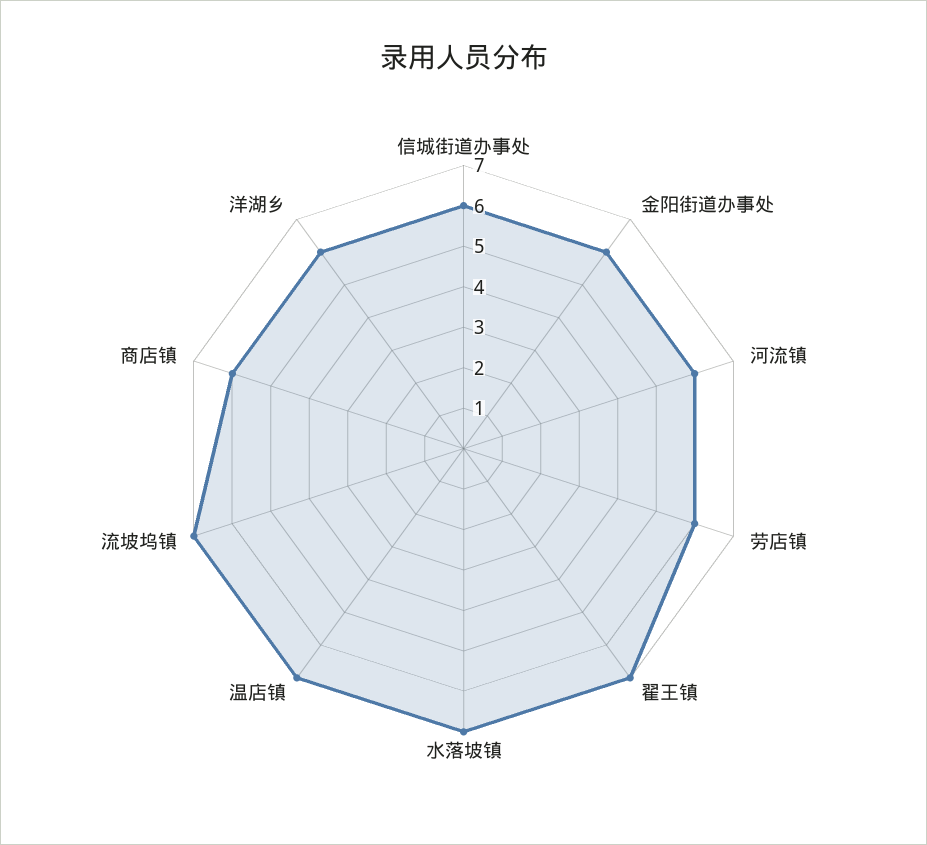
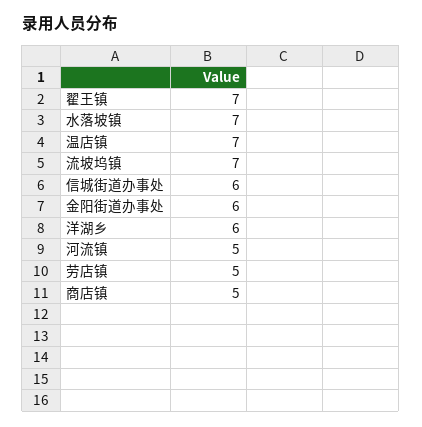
  {
    "信城街道办事处": 6,
    "金阳街道办事处": 6,
-   "河流镇": 6,
+   "河流镇": 5,
-   "劳店镇": 6,
+   "劳店镇": 5,
    "翟王镇": 7,
    "水落坡镇": 7,
    "温店镇": 7,
    "流坡坞镇": 7,
-   "商店镇": 6,
+   "商店镇": 5,
    "洋湖乡": 6
  }

